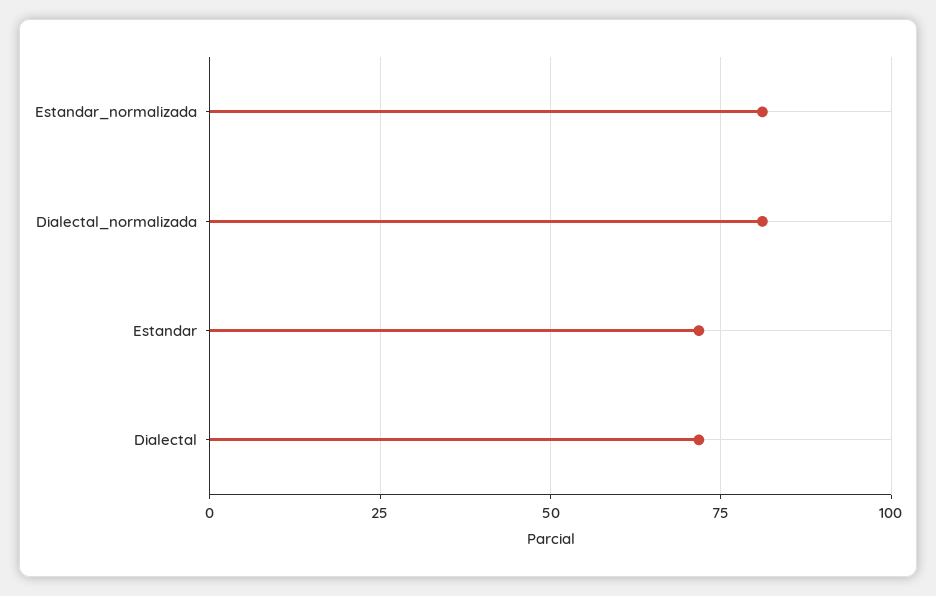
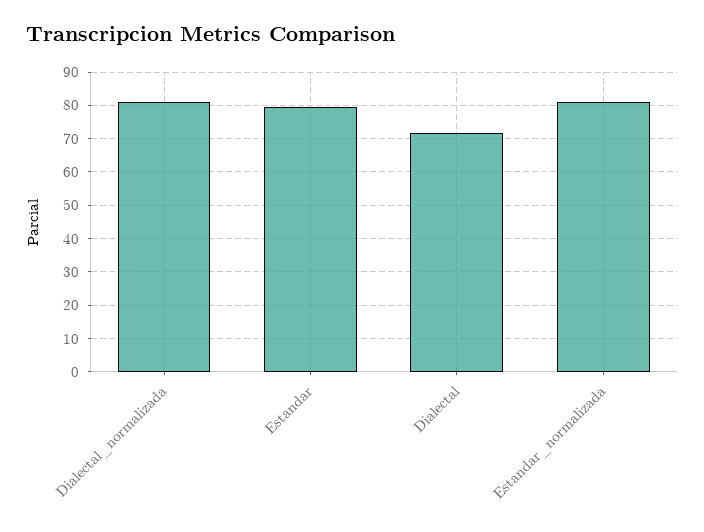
  {
    "Estandar_normalizada": 82,
    "Dialectal_normalizada": 82,
-   "Estandar": 72.5,
+   "Estandar": 80,
    "Dialectal": 72
  }

